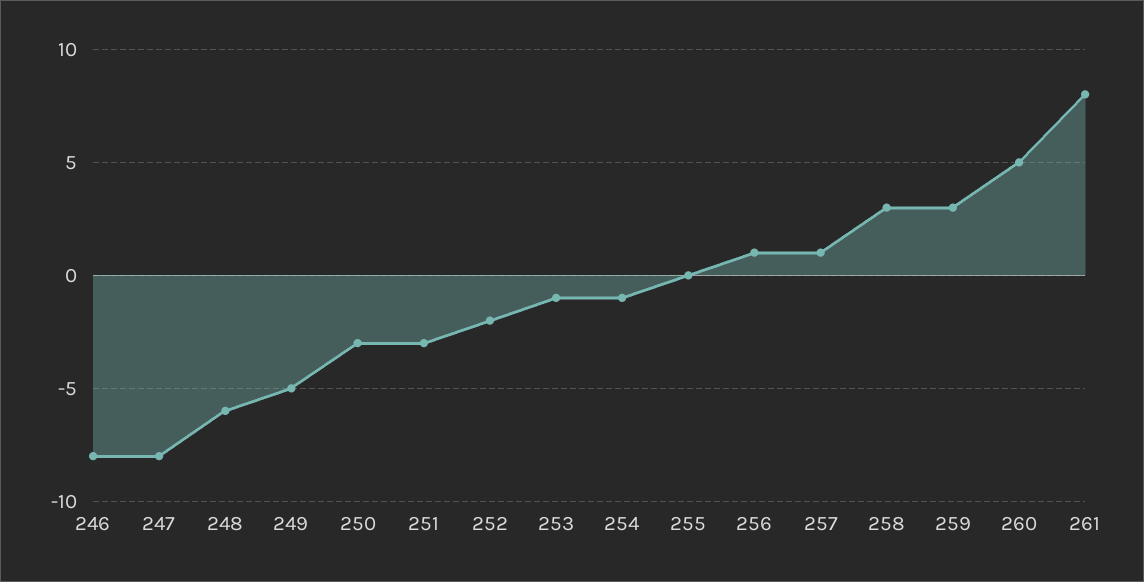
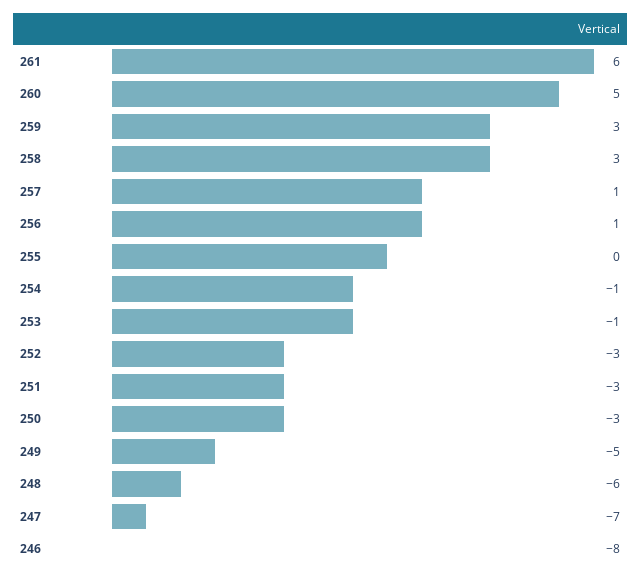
  {
    "246": -8,
-   "247": -8,
+   "247": -7,
    "248": -6,
    "249": -5,
    "250": -3,
    "251": -3,
-   "252": -2,
+   "252": -3,
    "253": -1,
    "254": -1,
    "255": 0,
    "256": 1,
    "257": 1,
    "258": 3,
    "259": 3,
    "260": 5,
-   "261": 8
+   "261": 6
  }

